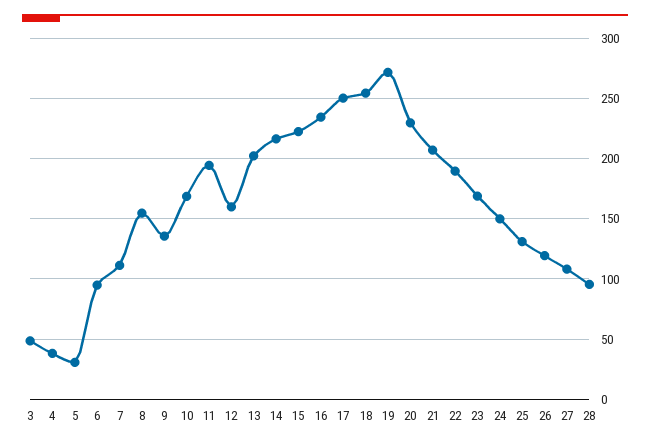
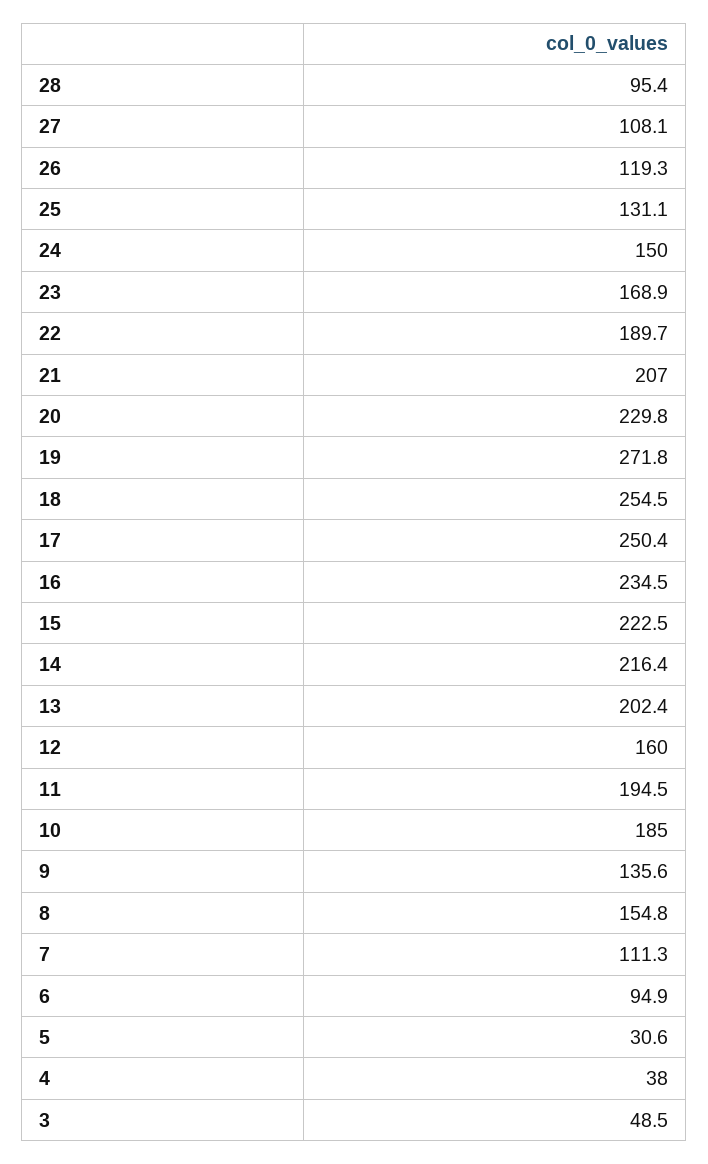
  {
    "3": 48.5,
    "4": 38,
    "5": 30.6,
    "6": 94.9,
    "7": 111.3,
    "8": 154.8,
    "9": 135.6,
-   "10": 170,
+   "10": 185,
    "11": 194.5,
    "12": 160,
    "13": 202.4,
    "14": 216.4,
    "15": 222.5,
    "16": 234.5,
    "17": 250.4,
    "18": 254.5,
    "19": 271.8,
    "20": 229.8,
    "21": 207,
    "22": 189.7,
    "23": 168.9,
    "24": 150,
    "25": 131.1,
    "26": 119.3,
    "27": 108.1,
    "28": 95.4
  }

